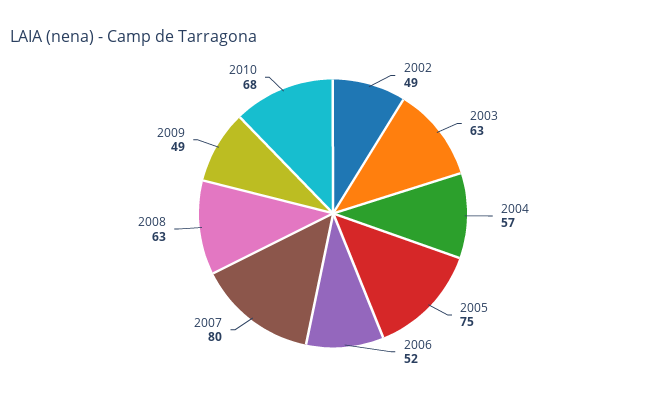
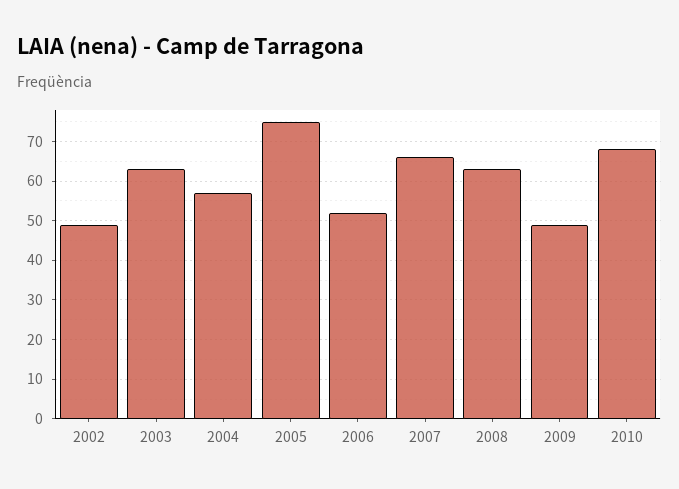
  {
    "2002": 49,
    "2003": 63,
    "2004": 57,
    "2005": 75,
    "2006": 52,
-   "2007": 80,
+   "2007": 65,
    "2008": 63,
    "2009": 49,
    "2010": 68
  }

